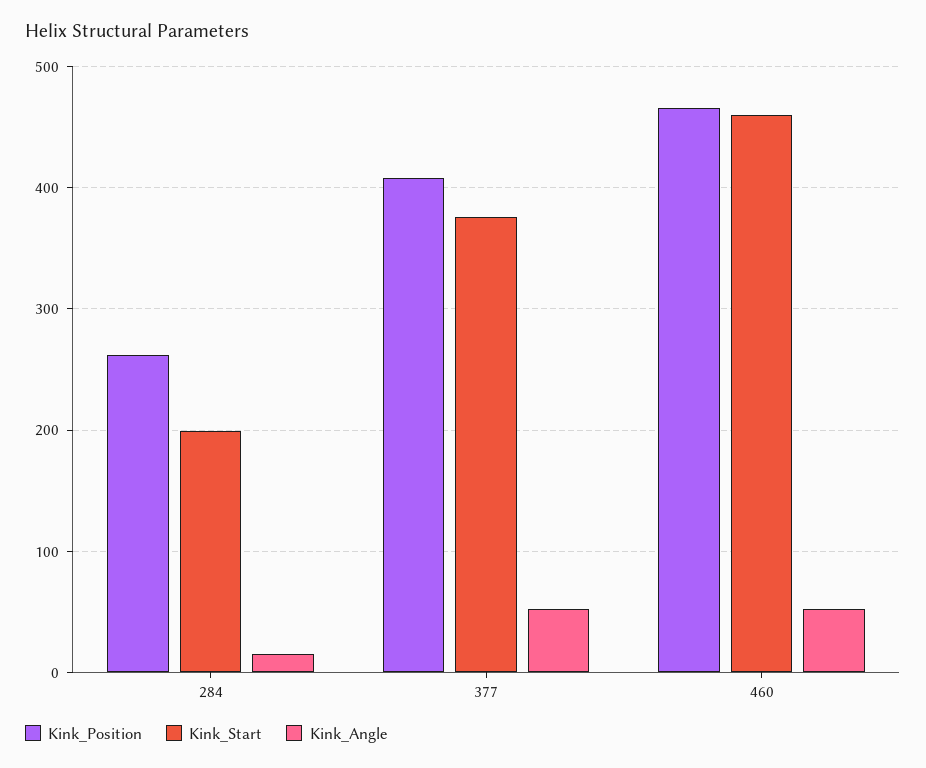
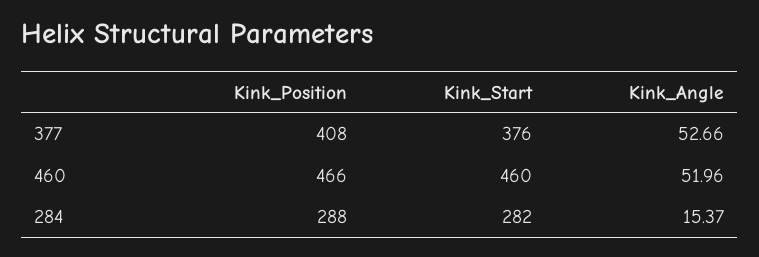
  {
    "Kink_Position": {
-     "284": 260,
+     "284": 288,
      "377": 408,
      "460": 466
    },
    "Kink_Start": {
-     "284": 200,
+     "284": 282,
      "377": 376,
      "460": 460
    },
    "Kink_Angle": {
      "284": 15.37,
      "377": 52.66,
      "460": 51.96
    }
  }

